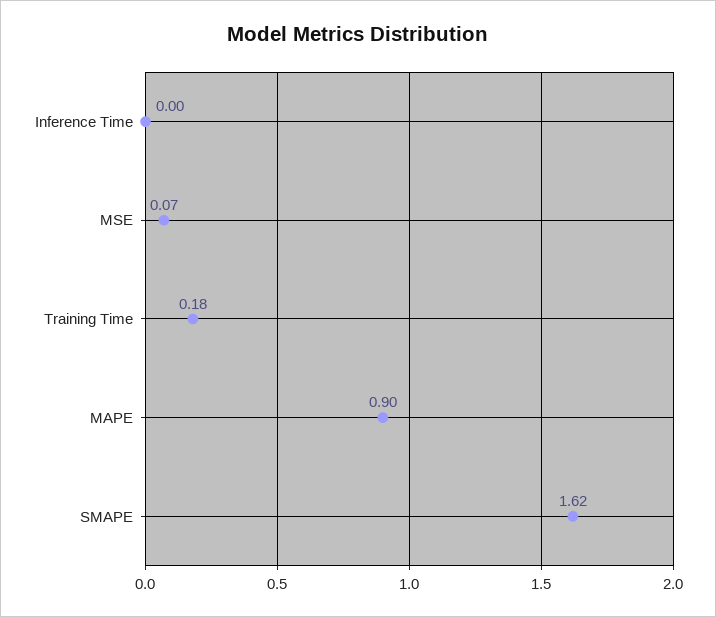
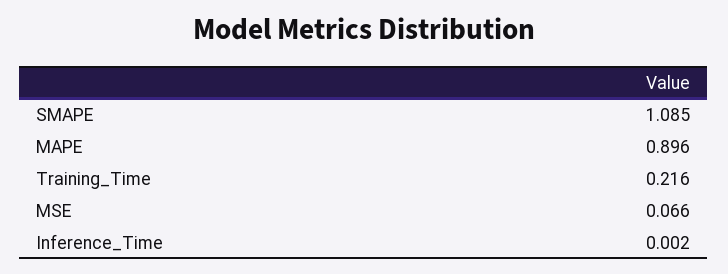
  {
    "Inference Time": 0.002,
    "MSE": 0.066,
-   "Training Time": 0.18,
+   "Training Time": 0.216,
    "MAPE": 0.896,
-   "SMAPE": 1.62
+   "SMAPE": 1.085
  }

